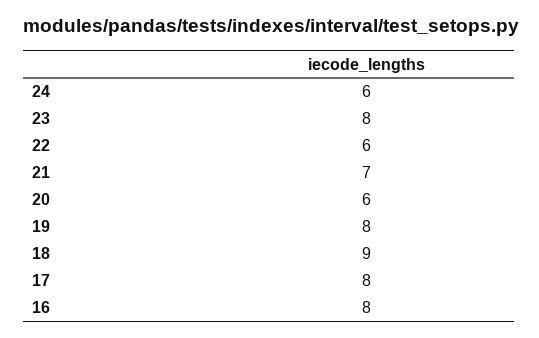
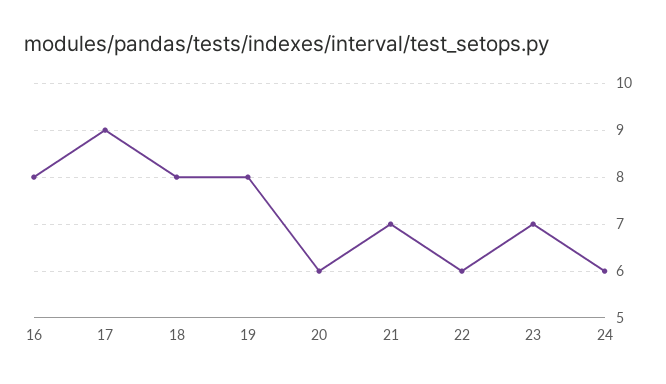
  {
    "24": 6,
-   "23": 8,
+   "23": 7,
    "22": 6,
    "21": 7,
    "20": 6,
    "19": 8,
-   "18": 9,
+   "18": 8,
-   "17": 8,
+   "17": 9,
    "16": 8
  }

